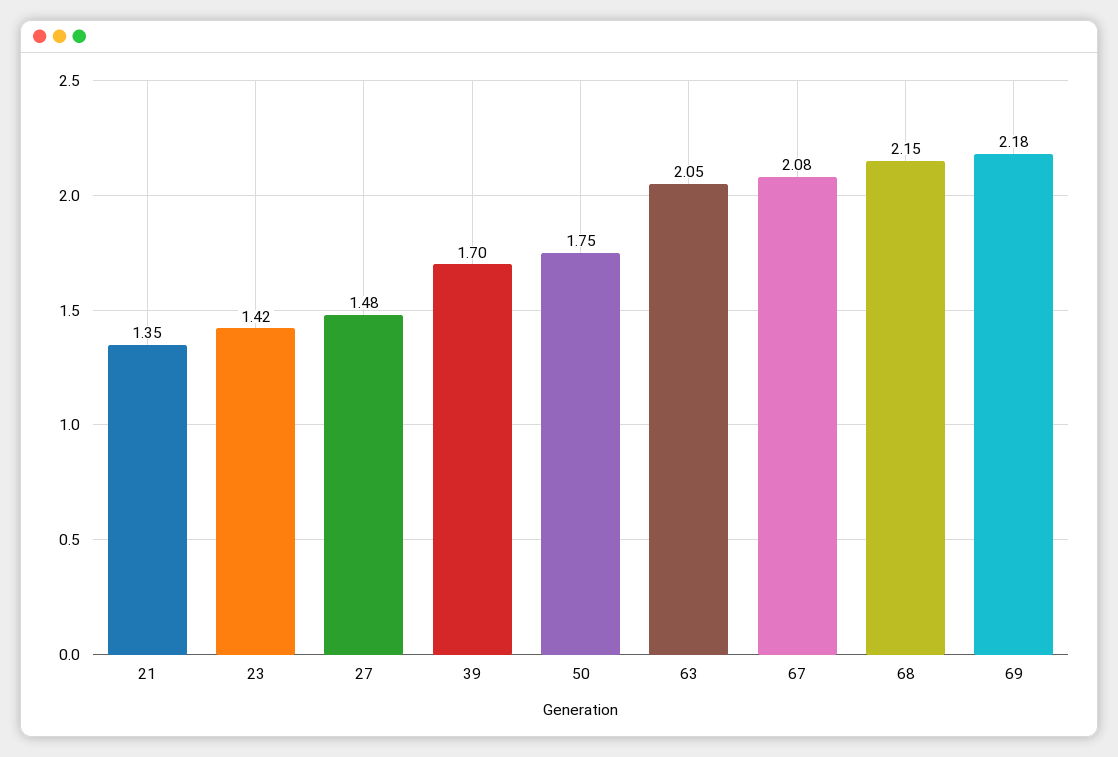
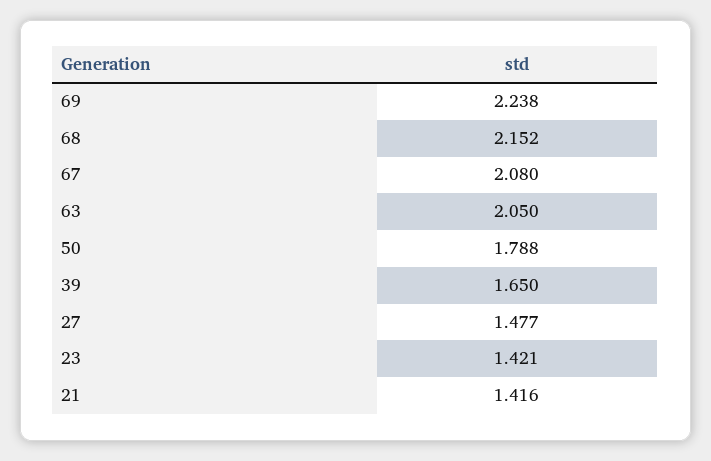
  {
-   "21": 1.35,
+   "21": 1.416,
    "23": 1.421,
    "27": 1.477,
-   "39": 1.7,
+   "39": 1.65,
-   "50": 1.75,
+   "50": 1.788,
    "63": 2.05,
    "67": 2.08,
    "68": 2.152,
-   "69": 2.18
+   "69": 2.238
  }

